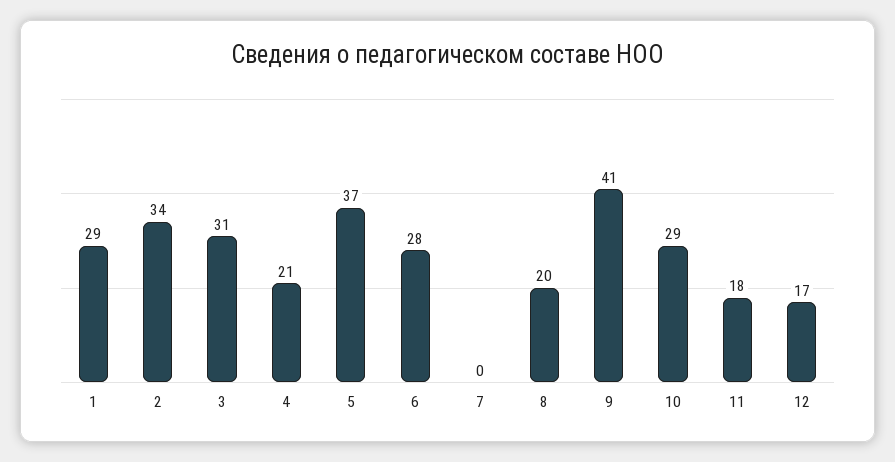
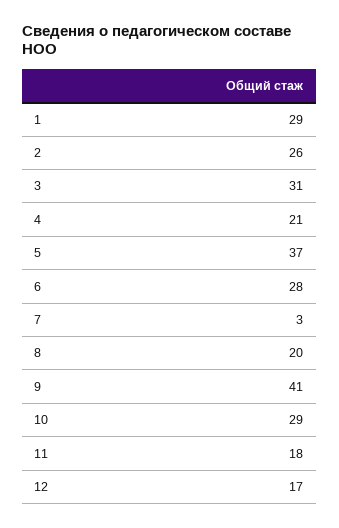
  {
    "1": 29,
-   "2": 34,
+   "2": 26,
    "3": 31,
    "4": 21,
    "5": 37,
    "6": 28,
-   "7": 0,
+   "7": 3,
    "8": 20,
    "9": 41,
    "10": 29,
    "11": 18,
    "12": 17
  }

